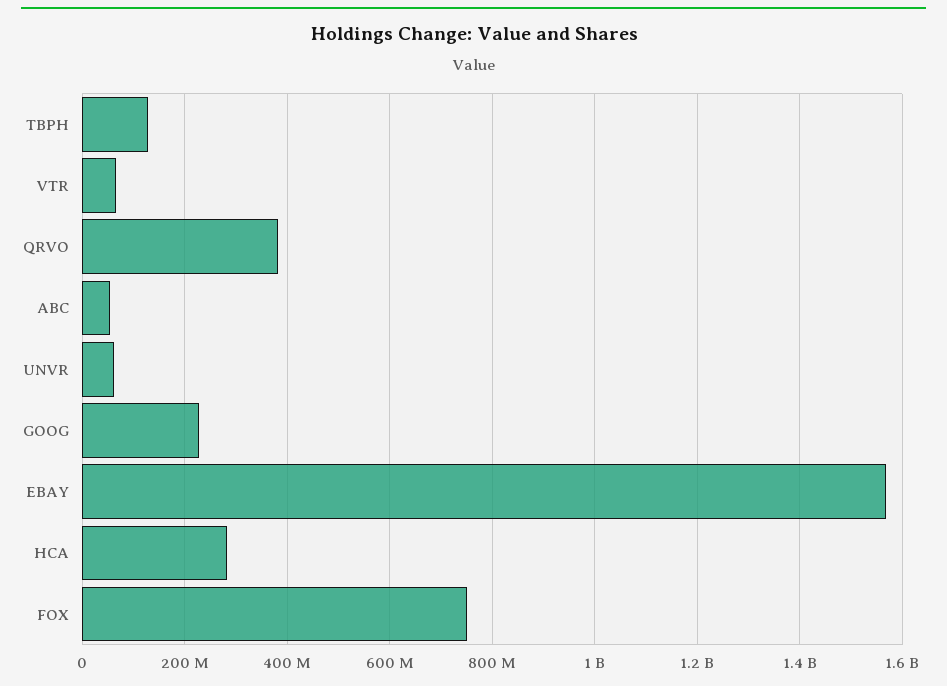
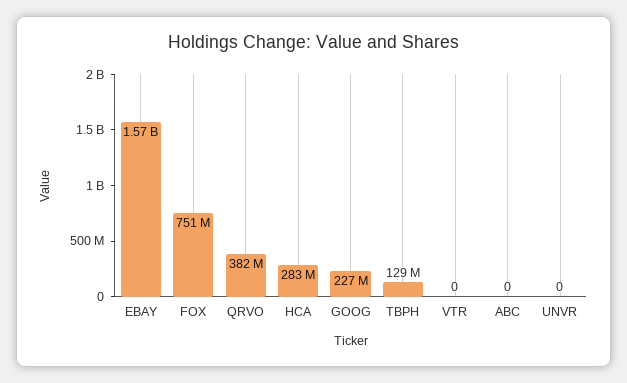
  {
    "TBPH": 129000000,
-   "VTR": 60000000,
+   "VTR": 0,
    "QRVO": 382000000,
-   "ABC": 60000000,
+   "ABC": 0,
-   "UNVR": 60000000,
+   "UNVR": 0,
    "GOOG": 227000000,
    "EBAY": 1570000000,
    "HCA": 283000000,
    "FOX": 751000000
  }

